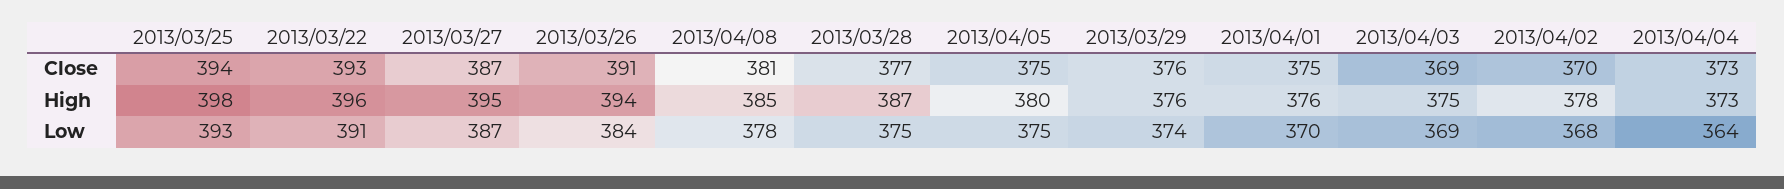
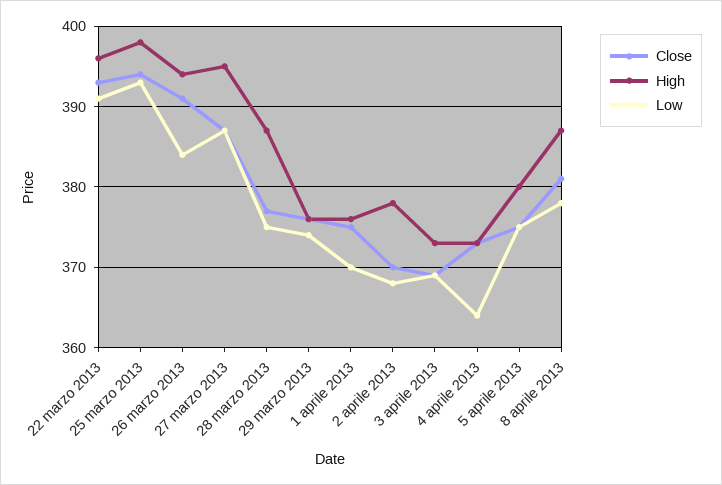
  {
    "Close": {
      "2013/03/25": 394,
      "2013/03/22": 393,
      "2013/03/27": 387,
      "2013/03/26": 391,
      "2013/04/08": 381,
      "2013/03/28": 377,
      "2013/04/05": 375,
      "2013/03/29": 376,
      "2013/04/01": 375,
      "2013/04/03": 369,
      "2013/04/02": 370,
      "2013/04/04": 373
    },
    "High": {
      "2013/03/25": 398,
      "2013/03/22": 396,
      "2013/03/27": 395,
      "2013/03/26": 394,
-     "2013/04/08": 385,
+     "2013/04/08": 387,
      "2013/03/28": 387,
      "2013/04/05": 380,
      "2013/03/29": 376,
      "2013/04/01": 376,
-     "2013/04/03": 375,
+     "2013/04/03": 373,
      "2013/04/02": 378,
      "2013/04/04": 373
    },
    "Low": {
      "2013/03/25": 393,
      "2013/03/22": 391,
      "2013/03/27": 387,
      "2013/03/26": 384,
      "2013/04/08": 378,
      "2013/03/28": 375,
      "2013/04/05": 375,
      "2013/03/29": 374,
      "2013/04/01": 370,
      "2013/04/03": 369,
      "2013/04/02": 368,
      "2013/04/04": 364
    }
  }

